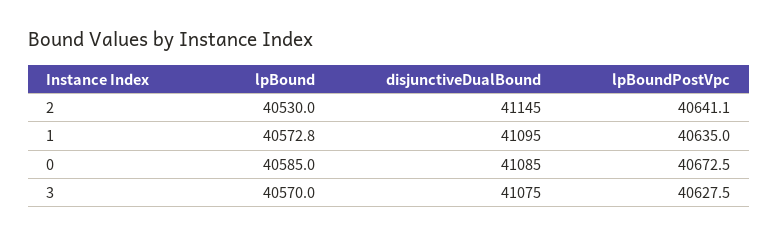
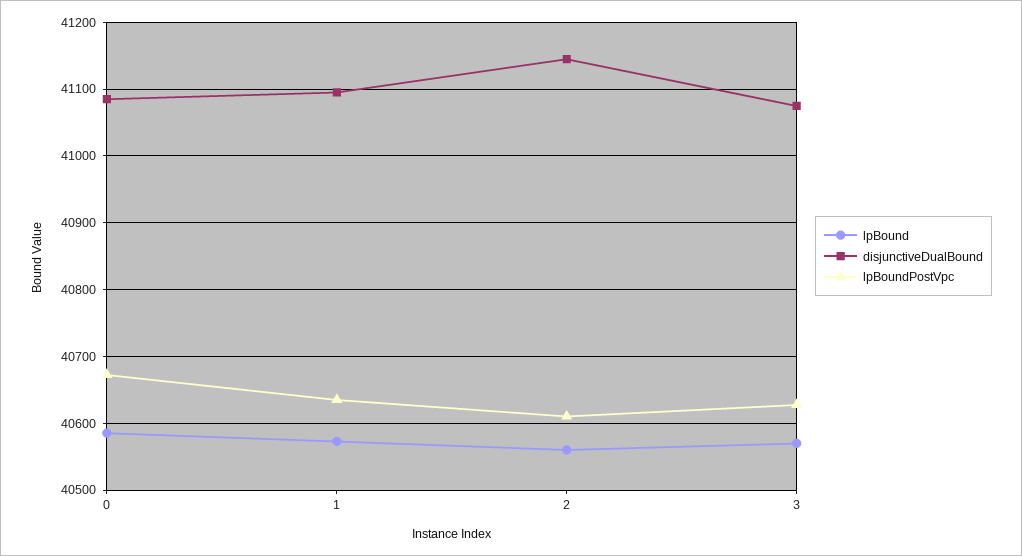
  {
    "lpBound": {
-     "2": 40530,
+     "2": 40560,
      "1": 40572.8,
      "0": 40585,
      "3": 40570
    },
    "disjunctiveDualBound": {
      "2": 41145,
      "1": 41095,
      "0": 41085,
      "3": 41075
    },
    "lpBoundPostVpc": {
-     "2": 40641.1,
+     "2": 40610,
      "1": 40635,
      "0": 40672.5,
      "3": 40627.5
    }
  }

